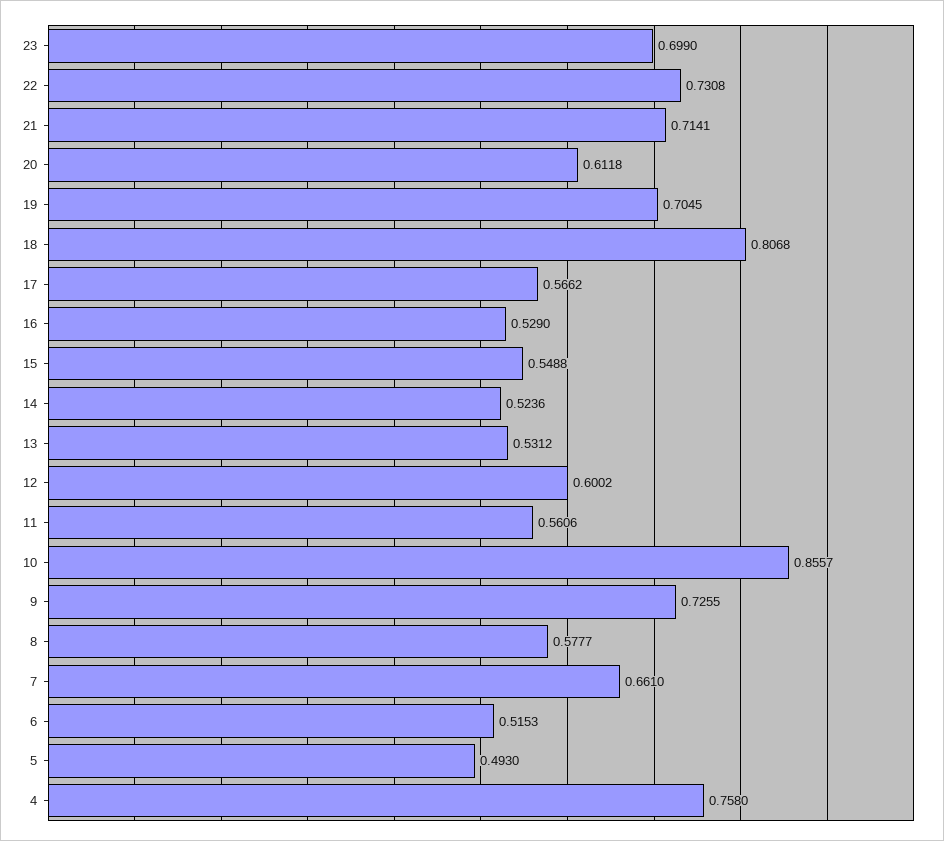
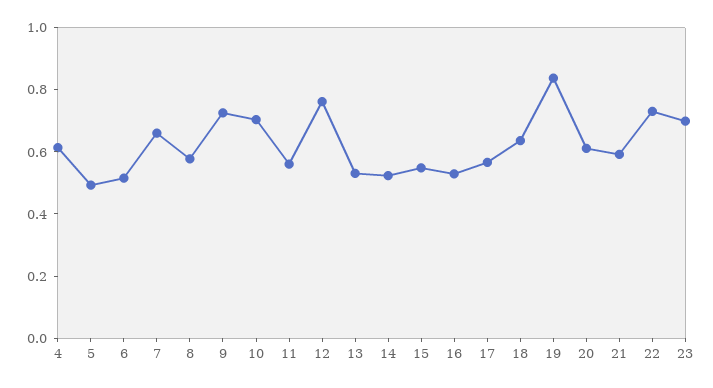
  {
    "23": 0.699,
    "22": 0.7308,
-   "21": 0.7141,
+   "21": 0.6,
    "20": 0.6118,
-   "19": 0.7045,
+   "19": 0.85,
-   "18": 0.8068,
+   "18": 0.65,
    "17": 0.5662,
    "16": 0.529,
    "15": 0.5488,
    "14": 0.5236,
    "13": 0.5312,
-   "12": 0.6002,
+   "12": 0.75,
    "11": 0.5606,
-   "10": 0.8557,
+   "10": 0.7,
    "9": 0.7255,
    "8": 0.5777,
    "7": 0.661,
    "6": 0.5153,
    "5": 0.493,
-   "4": 0.758
+   "4": 0.6
  }

